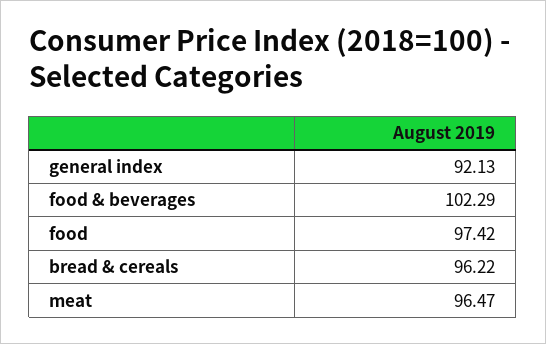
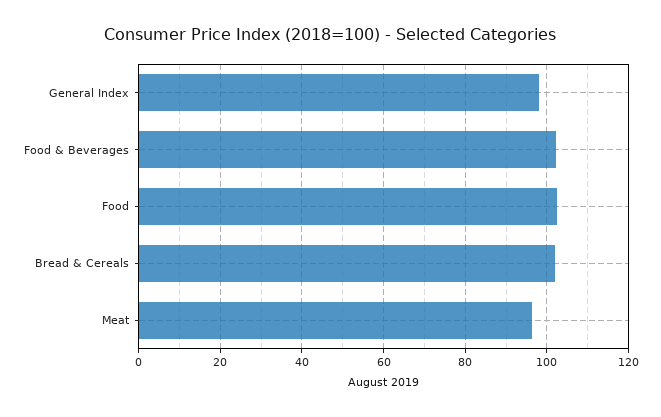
  {
-   "general index": 92.13,
+   "general index": 98,
    "food & beverages": 102.29,
-   "food": 97.42,
+   "food": 102,
-   "bread & cereals": 96.22,
+   "bread & cereals": 102,
    "meat": 96.47
  }

